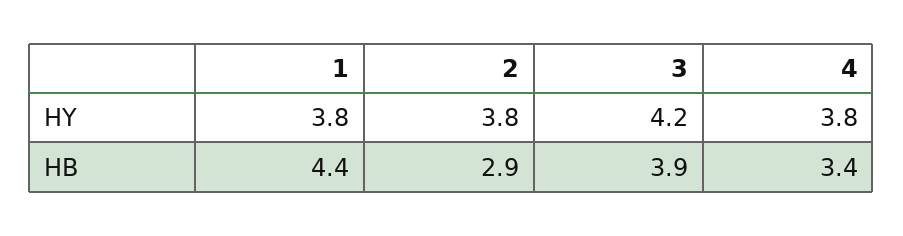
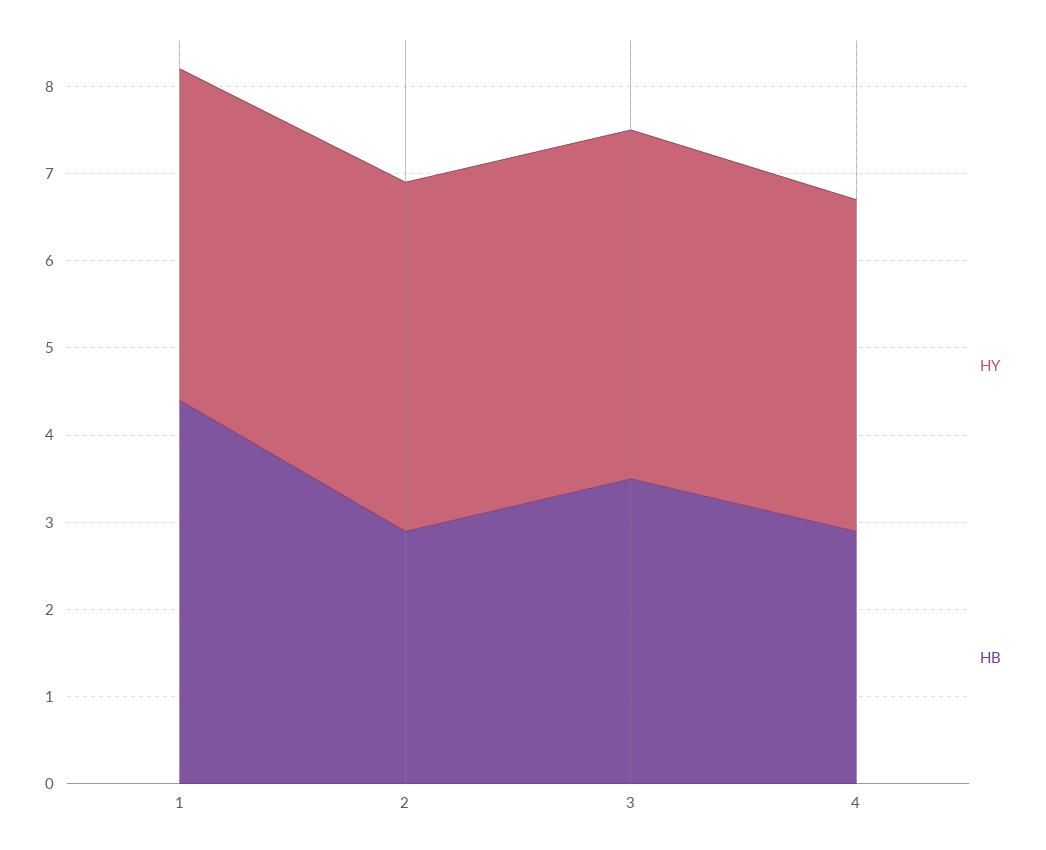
  {
    "HY": {
      "1": 3.8,
-     "2": 3.8,
+     "2": 4,
-     "3": 4.2,
+     "3": 4,
      "4": 3.8
    },
    "HB": {
      "1": 4.4,
      "2": 2.9,
-     "3": 3.9,
+     "3": 3.5,
-     "4": 3.4
+     "4": 2.9
    }
  }

